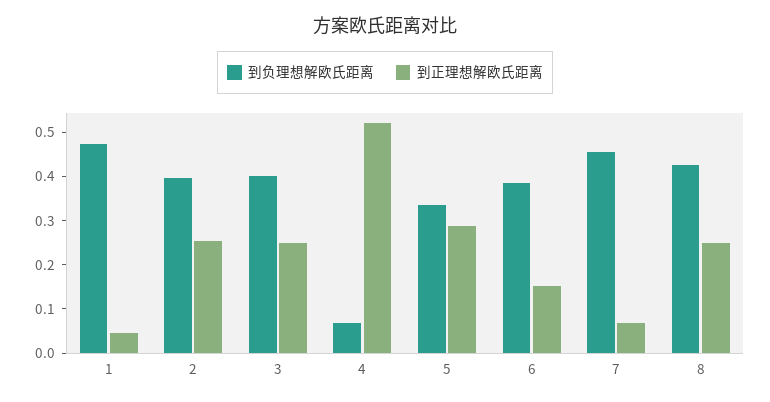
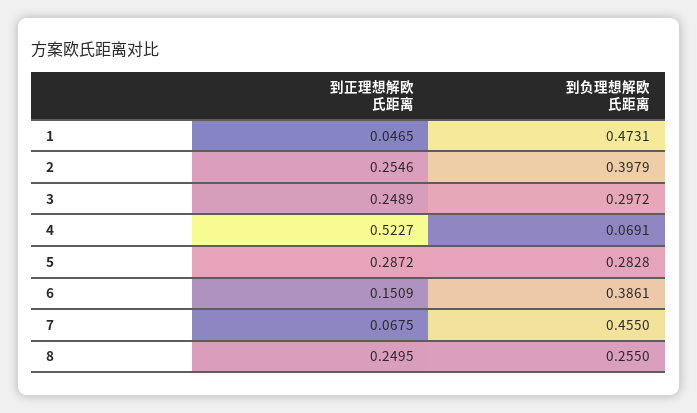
  {
    "到负理想解欧氏距离": {
      "1": 0.4731,
      "2": 0.3979,
-     "3": 0.4,
+     "3": 0.2972,
      "4": 0.0691,
-     "5": 0.34,
+     "5": 0.2828,
      "6": 0.3861,
      "7": 0.455,
-     "8": 0.42
+     "8": 0.255
    },
    "到正理想解欧氏距离": {
      "1": 0.0465,
      "2": 0.2546,
      "3": 0.2489,
      "4": 0.5227,
      "5": 0.2872,
      "6": 0.1509,
      "7": 0.0675,
      "8": 0.2495
    }
  }

